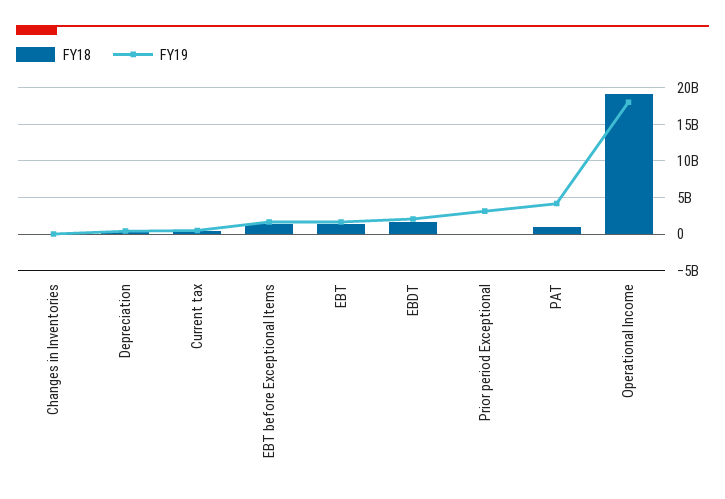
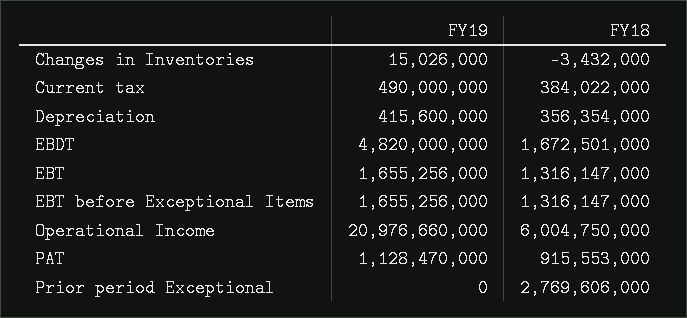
  {
    "FY18": {
      "Changes in Inventories": -3432000,
      "Depreciation": 356354000,
      "Current tax": 384022000,
      "EBT before Exceptional Items": 1316147000,
      "EBT": 1316147000,
      "EBDT": 1672501000,
-     "Prior period Exceptional": 0,
+     "Prior period Exceptional": 2769606000,
      "PAT": 915553000,
-     "Operational Income": 19000000000
+     "Operational Income": 6004750000
    },
    "FY19": {
      "Changes in Inventories": 15026000,
      "Depreciation": 415600000,
      "Current tax": 490000000,
      "EBT before Exceptional Items": 1655256000,
      "EBT": 1655256000,
-     "EBDT": 2000000000,
+     "EBDT": 4820000000,
-     "Prior period Exceptional": 3000000000,
+     "Prior period Exceptional": 0,
-     "PAT": 4000000000,
+     "PAT": 1128470000,
-     "Operational Income": 18000000000
+     "Operational Income": 20976660000
    }
  }

